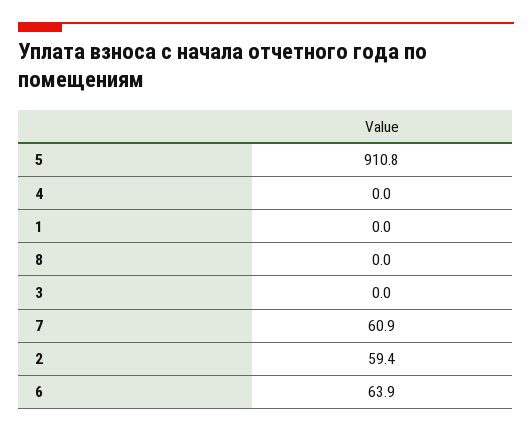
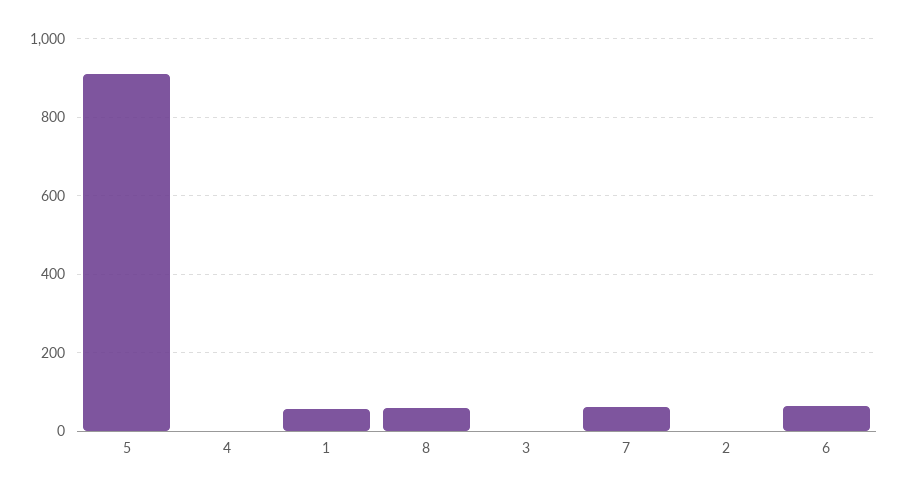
  {
    "5": 910.8,
    "4": 0,
-   "1": 0,
+   "1": 60,
-   "8": 0,
+   "8": 60,
    "3": 0,
    "7": 60.9,
-   "2": 59.4,
+   "2": 0,
    "6": 63.9
  }

